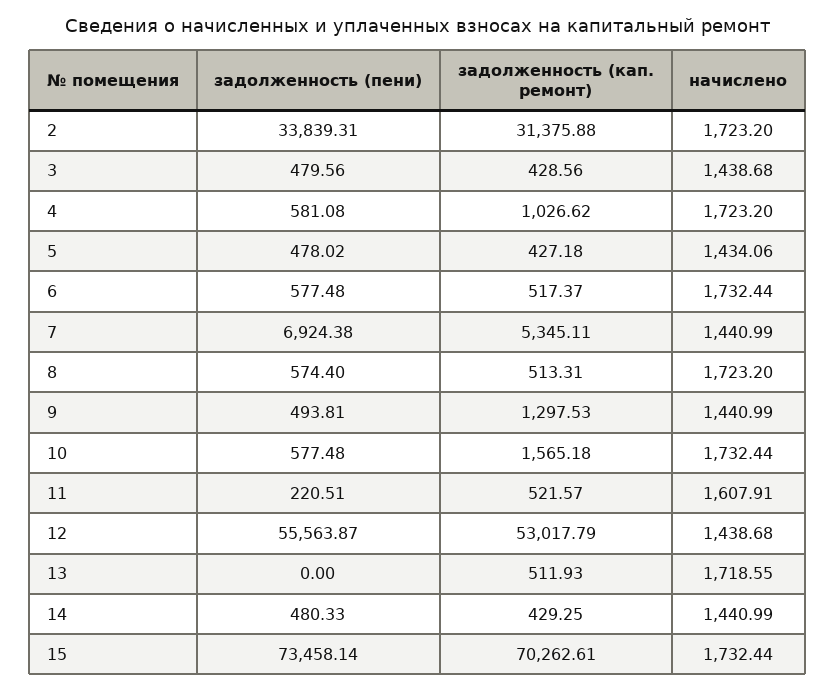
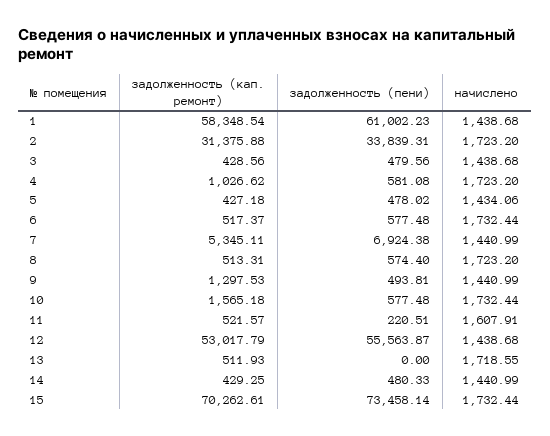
  {
    "задолженность (пени)": {
      "2": 33839.31,
      "3": 479.56,
      "4": 581.08,
      "5": 478.02,
      "6": 577.48,
      "7": 6924.38,
      "8": 574.4,
      "9": 493.81,
      "10": 577.48,
      "11": 220.51,
      "12": 55563.87,
      "13": 0,
      "14": 480.33,
-     "15": 73458.14
+     "15": 73458.14,
+     "1": 61002.23
    },
    "задолженность (кап. ремонт)": {
      "2": 31375.88,
      "3": 428.56,
      "4": 1026.62,
      "5": 427.18,
      "6": 517.37,
      "7": 5345.11,
      "8": 513.31,
      "9": 1297.53,
      "10": 1565.18,
      "11": 521.57,
      "12": 53017.79,
      "13": 511.93,
      "14": 429.25,
-     "15": 70262.61
+     "15": 70262.61,
+     "1": 58348.54
    },
    "начислено": {
      "2": 1723.2,
      "3": 1438.68,
      "4": 1723.2,
      "5": 1434.06,
      "6": 1732.44,
      "7": 1440.99,
      "8": 1723.2,
      "9": 1440.99,
      "10": 1732.44,
      "11": 1607.91,
      "12": 1438.68,
      "13": 1718.55,
      "14": 1440.99,
-     "15": 1732.44
+     "15": 1732.44,
+     "1": 1438.68
    }
  }

